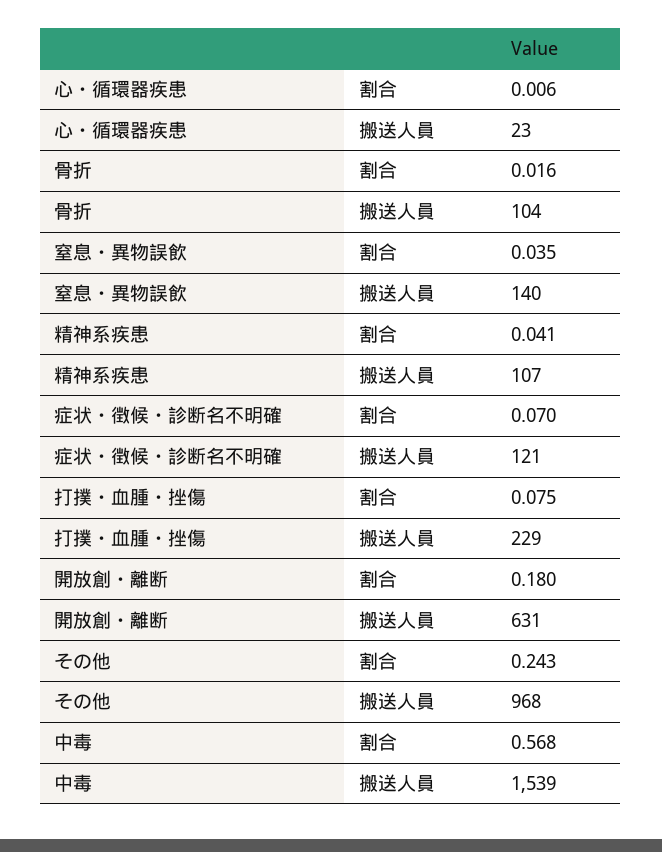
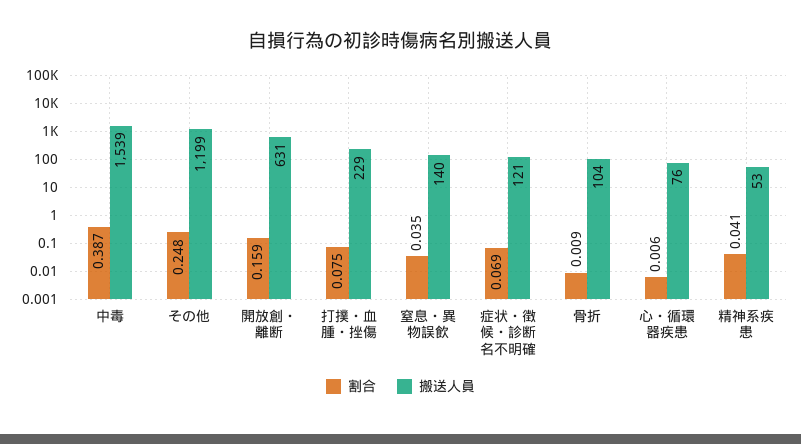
  {
    "割合": {
      "心・循環器疾患": 0.006,
-     "骨折": 0.016,
+     "骨折": 0.009,
      "窒息・異物誤飲": 0.035,
      "精神系疾患": 0.041,
-     "症状・徴候・診断名不明確": 0.07,
+     "症状・徴候・診断名不明確": 0.069,
      "打撲・血腫・挫傷": 0.075,
-     "開放創・離断": 0.18,
+     "開放創・離断": 0.159,
-     "その他": 0.243,
+     "その他": 0.248,
-     "中毒": 0.568
+     "中毒": 0.387
    },
    "搬送人員": {
-     "心・循環器疾患": 23,
+     "心・循環器疾患": 76,
      "骨折": 104,
      "窒息・異物誤飲": 140,
-     "精神系疾患": 107,
+     "精神系疾患": 53,
      "症状・徴候・診断名不明確": 121,
      "打撲・血腫・挫傷": 229,
      "開放創・離断": 631,
-     "その他": 968,
+     "その他": 1199,
      "中毒": 1539
    }
  }

